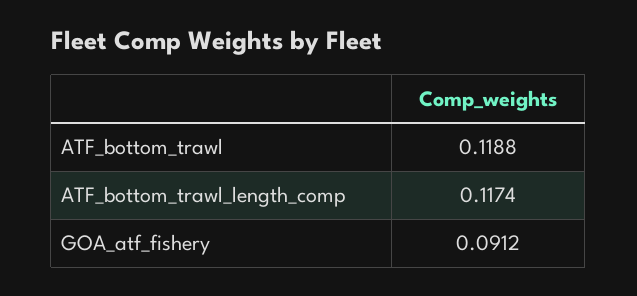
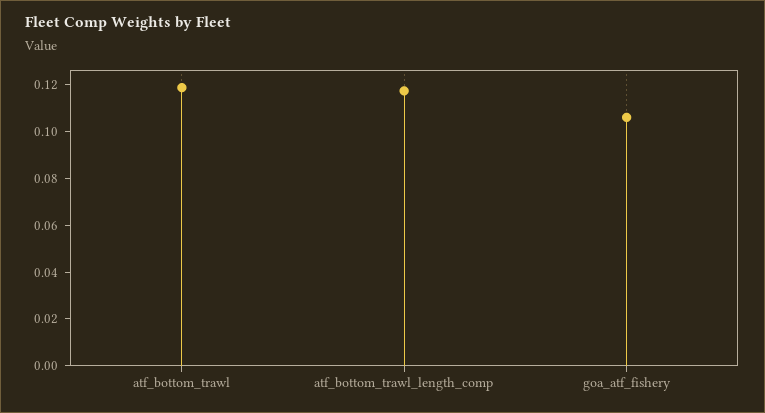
  {
    "ATF_bottom_trawl": 0.1188,
    "ATF_bottom_trawl_length_comp": 0.1174,
-   "GOA_atf_fishery": 0.0912
+   "GOA_atf_fishery": 0.105
  }

